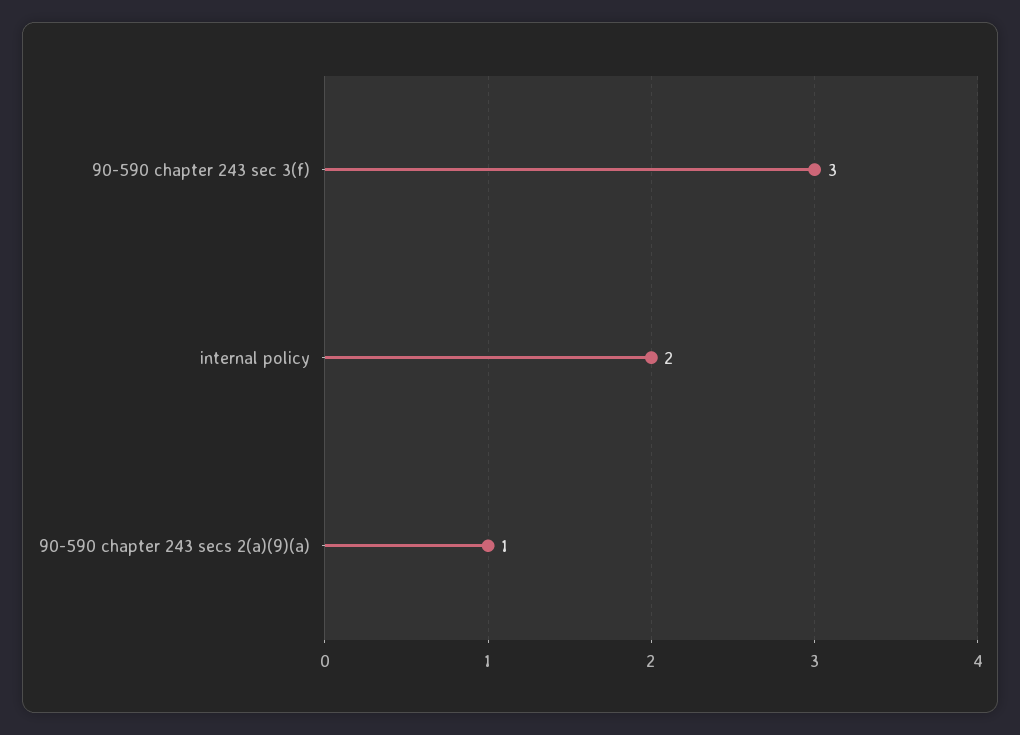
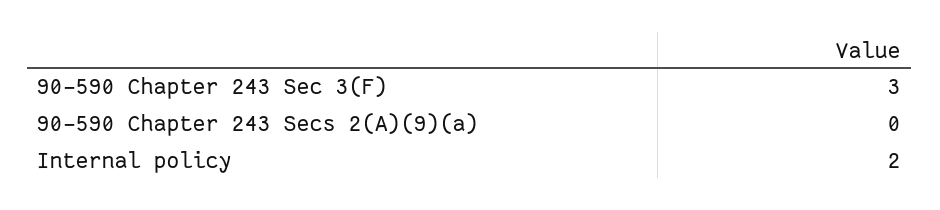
  {
    "90-590 chapter 243 sec 3(f)": 3,
    "internal policy": 2,
-   "90-590 chapter 243 secs 2(a)(9)(a)": 1
+   "90-590 chapter 243 secs 2(a)(9)(a)": 0
  }

